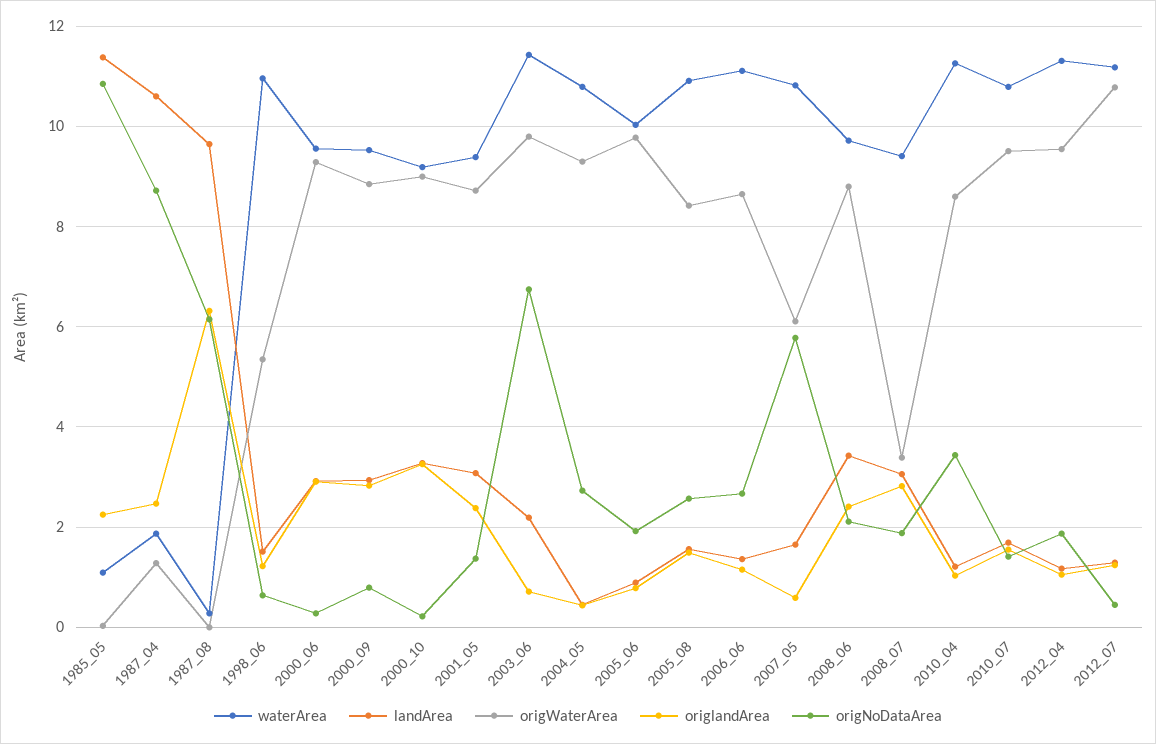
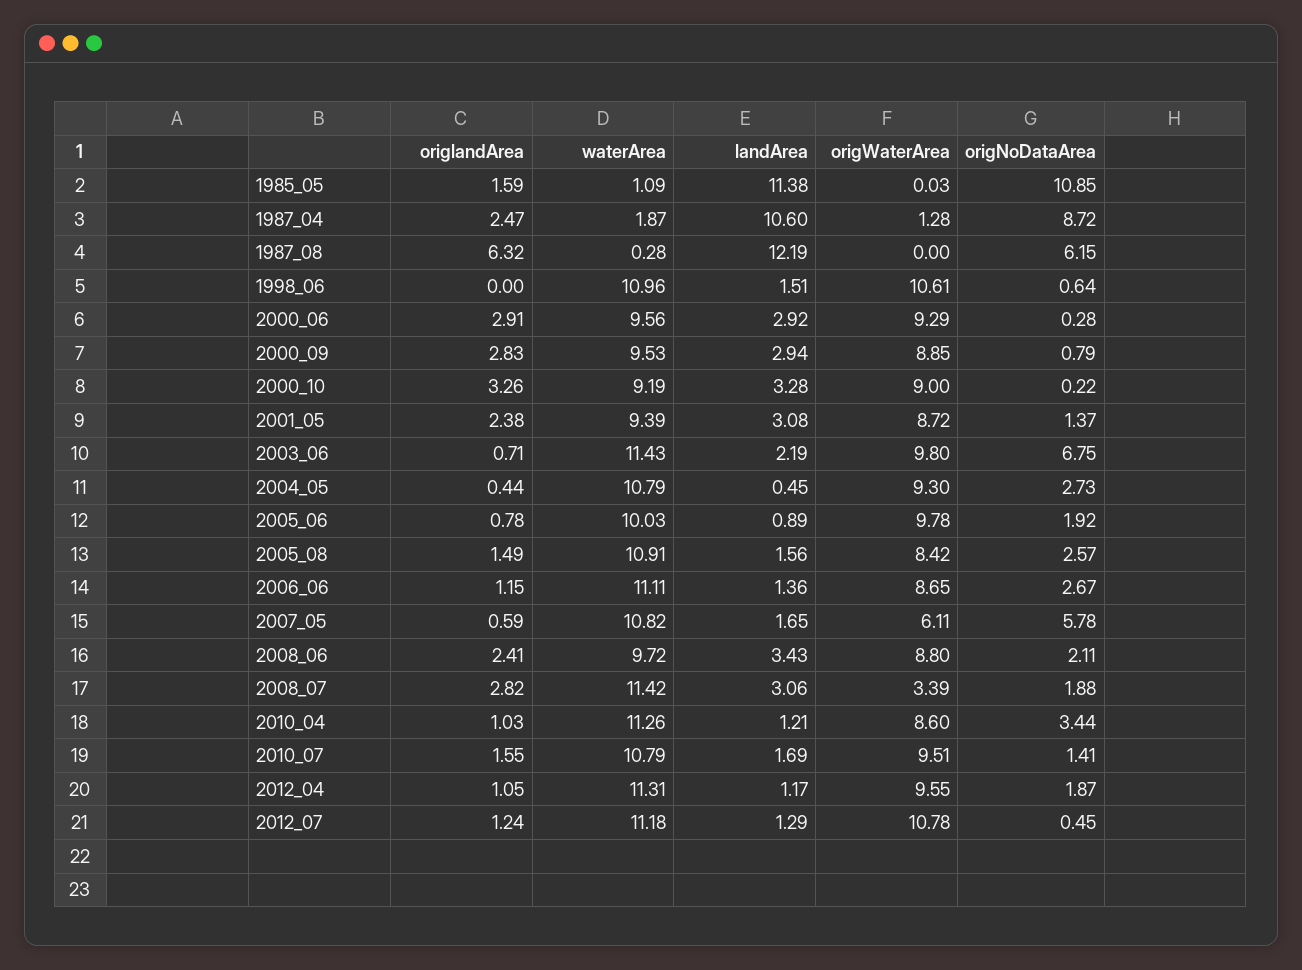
  {
    "waterArea": {
      "1985_05": 1.09,
      "1987_04": 1.87,
      "1987_08": 0.28,
      "1998_06": 10.96,
      "2000_06": 9.56,
      "2000_09": 9.53,
      "2000_10": 9.19,
      "2001_05": 9.39,
      "2003_06": 11.43,
      "2004_05": 10.79,
      "2005_06": 10.03,
      "2005_08": 10.91,
      "2006_06": 11.11,
      "2007_05": 10.82,
      "2008_06": 9.72,
-     "2008_07": 9.4,
+     "2008_07": 11.42,
      "2010_04": 11.26,
      "2010_07": 10.79,
      "2012_04": 11.31,
      "2012_07": 11.18
    },
    "landArea": {
      "1985_05": 11.38,
      "1987_04": 10.6,
-     "1987_08": 9.6,
+     "1987_08": 12.19,
      "1998_06": 1.51,
      "2000_06": 2.92,
      "2000_09": 2.94,
      "2000_10": 3.28,
      "2001_05": 3.08,
      "2003_06": 2.19,
      "2004_05": 0.45,
      "2005_06": 0.89,
      "2005_08": 1.56,
      "2006_06": 1.36,
      "2007_05": 1.65,
      "2008_06": 3.43,
      "2008_07": 3.06,
      "2010_04": 1.21,
      "2010_07": 1.69,
      "2012_04": 1.17,
      "2012_07": 1.29
    },
    "origWaterArea": {
      "1985_05": 0.03,
      "1987_04": 1.28,
      "1987_08": 0,
-     "1998_06": 5.4,
+     "1998_06": 10.61,
      "2000_06": 9.29,
      "2000_09": 8.85,
      "2000_10": 9,
      "2001_05": 8.72,
      "2003_06": 9.8,
      "2004_05": 9.3,
      "2005_06": 9.78,
      "2005_08": 8.42,
      "2006_06": 8.65,
      "2007_05": 6.11,
      "2008_06": 8.8,
      "2008_07": 3.39,
      "2010_04": 8.6,
      "2010_07": 9.51,
      "2012_04": 9.55,
      "2012_07": 10.78
    },
    "origlandArea": {
-     "1985_05": 2.2,
+     "1985_05": 1.59,
      "1987_04": 2.47,
      "1987_08": 6.32,
-     "1998_06": 1.2,
+     "1998_06": 0,
      "2000_06": 2.91,
      "2000_09": 2.83,
      "2000_10": 3.26,
      "2001_05": 2.38,
      "2003_06": 0.71,
      "2004_05": 0.44,
      "2005_06": 0.78,
      "2005_08": 1.49,
      "2006_06": 1.15,
      "2007_05": 0.59,
      "2008_06": 2.41,
      "2008_07": 2.82,
      "2010_04": 1.03,
      "2010_07": 1.55,
      "2012_04": 1.05,
      "2012_07": 1.24
    },
    "origNoDataArea": {
      "1985_05": 10.85,
      "1987_04": 8.72,
      "1987_08": 6.15,
      "1998_06": 0.64,
      "2000_06": 0.28,
      "2000_09": 0.79,
      "2000_10": 0.22,
      "2001_05": 1.37,
      "2003_06": 6.75,
      "2004_05": 2.73,
      "2005_06": 1.92,
      "2005_08": 2.57,
      "2006_06": 2.67,
      "2007_05": 5.78,
      "2008_06": 2.11,
      "2008_07": 1.88,
      "2010_04": 3.44,
      "2010_07": 1.41,
      "2012_04": 1.87,
      "2012_07": 0.45
    }
  }

